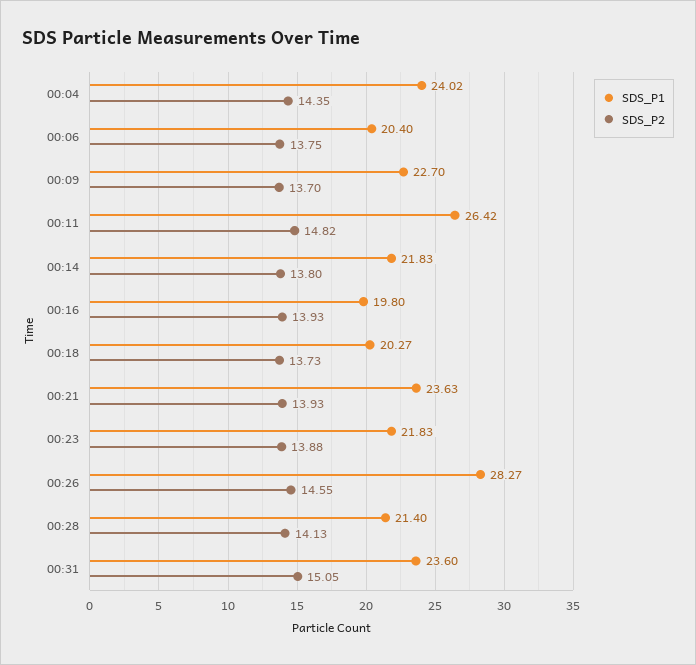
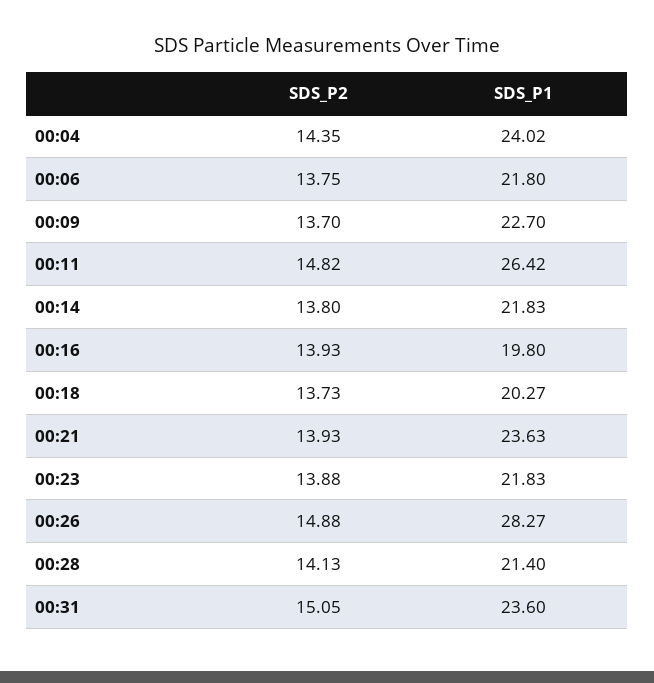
  {
    "SDS_P1": {
      "00:04": 24.02,
-     "00:06": 20.4,
+     "00:06": 21.8,
      "00:09": 22.7,
      "00:11": 26.42,
      "00:14": 21.83,
      "00:16": 19.8,
      "00:18": 20.27,
      "00:21": 23.63,
      "00:23": 21.83,
      "00:26": 28.27,
      "00:28": 21.4,
      "00:31": 23.6
    },
    "SDS_P2": {
      "00:04": 14.35,
      "00:06": 13.75,
      "00:09": 13.7,
      "00:11": 14.82,
      "00:14": 13.8,
      "00:16": 13.93,
      "00:18": 13.73,
      "00:21": 13.93,
      "00:23": 13.88,
-     "00:26": 14.55,
+     "00:26": 14.88,
      "00:28": 14.13,
      "00:31": 15.05
    }
  }

